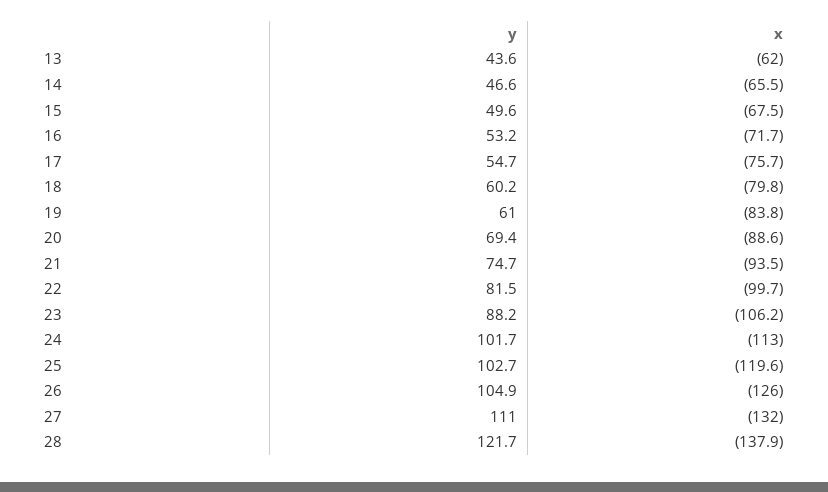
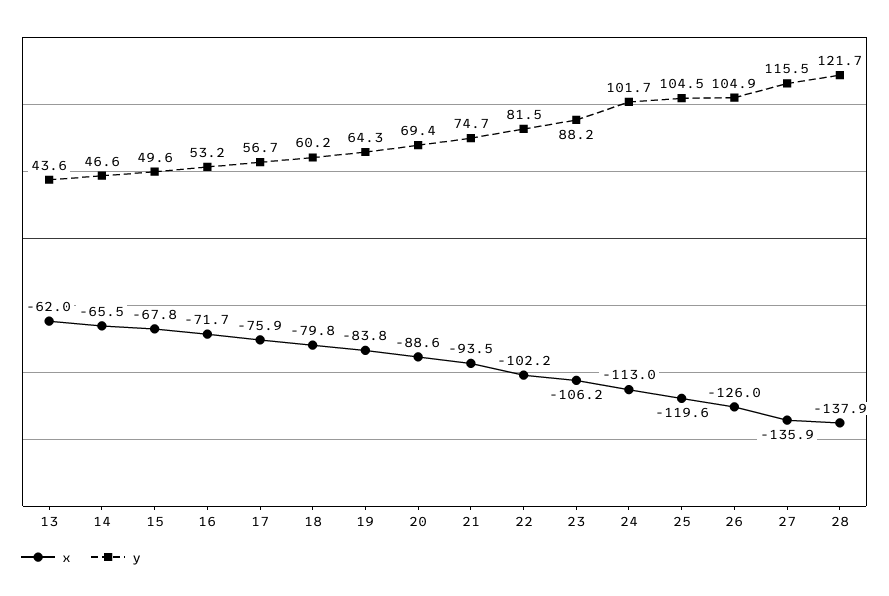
  {
    "y": {
      "13": 43.6,
      "14": 46.6,
      "15": 49.6,
      "16": 53.2,
-     "17": 54.7,
+     "17": 56.7,
      "18": 60.2,
-     "19": 61,
+     "19": 64.3,
      "20": 69.4,
      "21": 74.7,
      "22": 81.5,
      "23": 88.2,
      "24": 101.7,
-     "25": 102.7,
+     "25": 104.5,
      "26": 104.9,
-     "27": 111,
+     "27": 115.5,
      "28": 121.7
    },
    "x": {
      "13": -62,
      "14": -65.5,
-     "15": -67.5,
+     "15": -67.8,
      "16": -71.7,
-     "17": -75.7,
+     "17": -75.9,
      "18": -79.8,
      "19": -83.8,
      "20": -88.6,
      "21": -93.5,
-     "22": -99.7,
+     "22": -102.2,
      "23": -106.2,
      "24": -113,
      "25": -119.6,
      "26": -126,
-     "27": -132,
+     "27": -135.9,
      "28": -137.9
    }
  }

